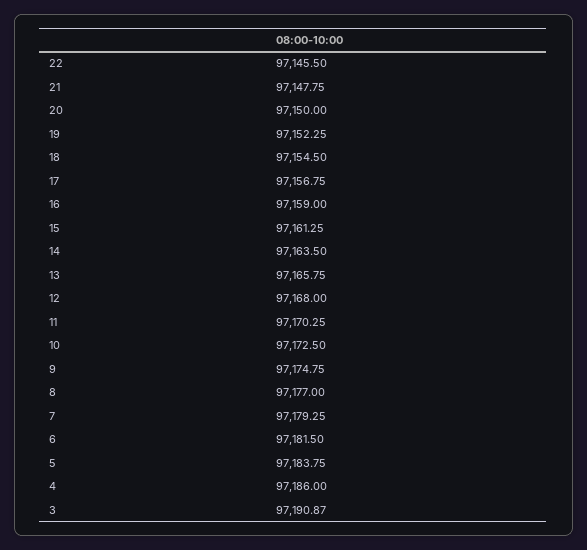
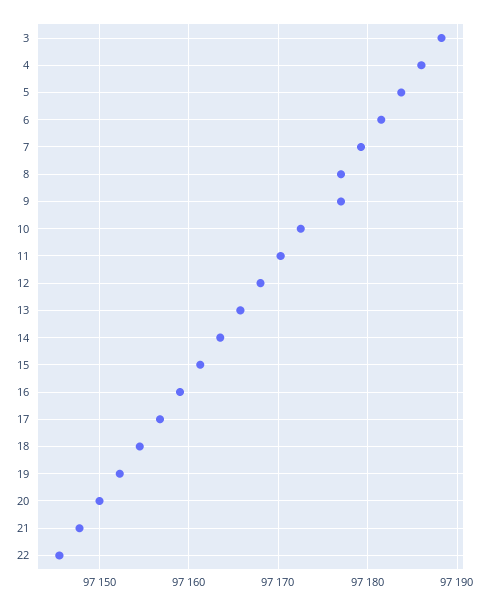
  {
    "22": 97145.5,
    "21": 97147.75,
    "20": 97150,
    "19": 97152.25,
    "18": 97154.5,
    "17": 97156.75,
    "16": 97159,
    "15": 97161.25,
    "14": 97163.5,
    "13": 97165.75,
    "12": 97168,
    "11": 97170.25,
    "10": 97172.5,
-   "9": 97174.75,
+   "9": 97177,
    "8": 97177,
    "7": 97179.25,
    "6": 97181.5,
    "5": 97183.75,
    "4": 97186,
-   "3": 97190.87
+   "3": 97188
  }

